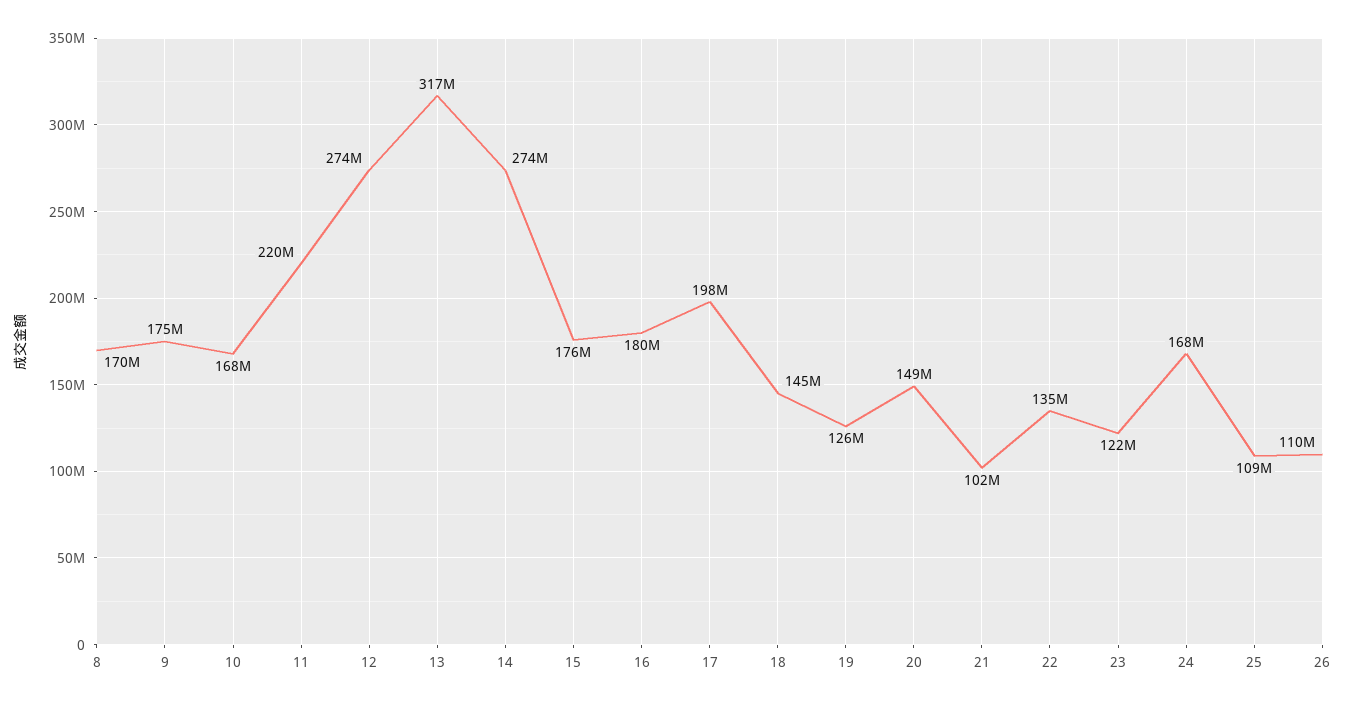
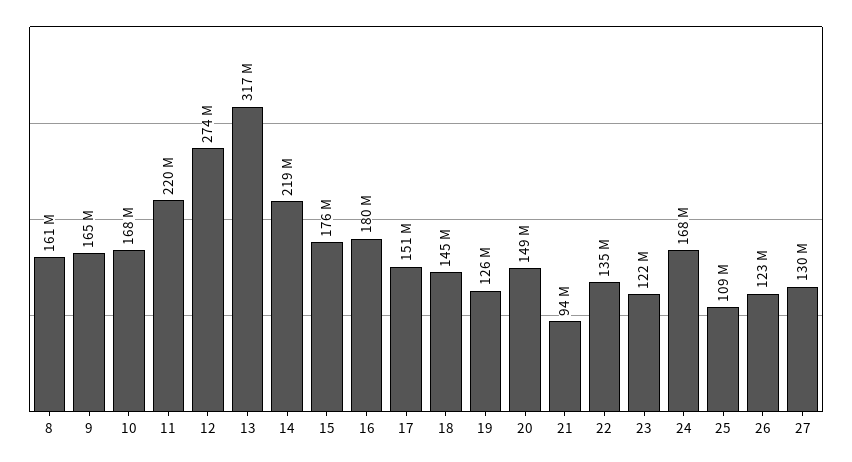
  {
-   "8": 170000000,
+   "8": 161000000,
-   "9": 175000000,
+   "9": 165000000,
    "10": 168000000,
    "11": 220000000,
    "12": 274000000,
    "13": 317000000,
-   "14": 274000000,
+   "14": 219000000,
    "15": 176000000,
    "16": 180000000,
-   "17": 198000000,
+   "17": 151000000,
    "18": 145000000,
    "19": 126000000,
    "20": 149000000,
-   "21": 102000000,
+   "21": 94000000,
    "22": 135000000,
    "23": 122000000,
    "24": 168000000,
    "25": 109000000,
-   "26": 110000000
+   "26": 123000000,
+   "27": 130000000
  }

